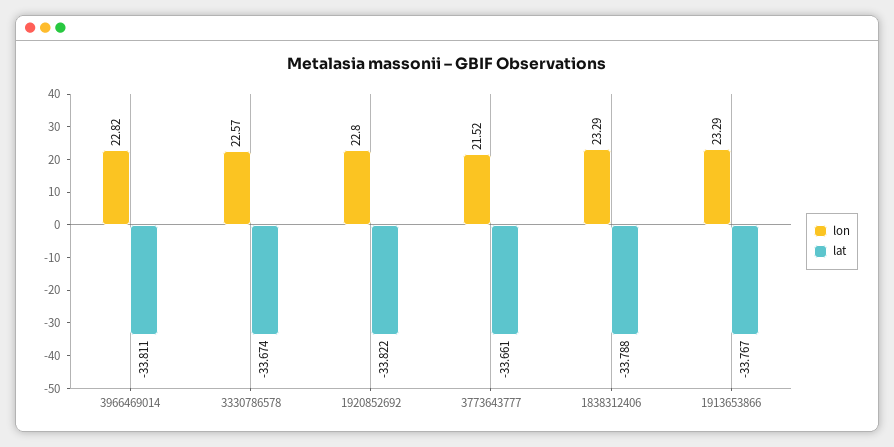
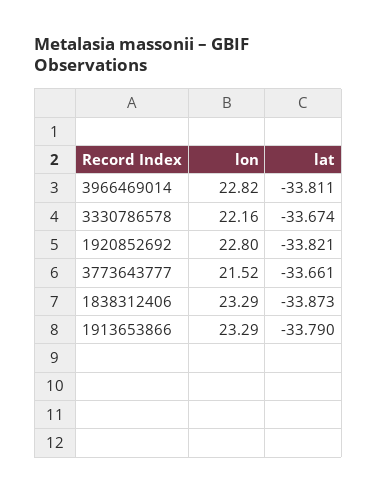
  {
    "lon": {
      "3966469014": 22.82,
-     "3330786578": 22.57,
+     "3330786578": 22.16,
      "1920852692": 22.8,
      "3773643777": 21.52,
      "1838312406": 23.29,
      "1913653866": 23.29
    },
    "lat": {
      "3966469014": -33.811,
      "3330786578": -33.674,
-     "1920852692": -33.822,
+     "1920852692": -33.821,
      "3773643777": -33.661,
-     "1838312406": -33.788,
+     "1838312406": -33.873,
-     "1913653866": -33.767
+     "1913653866": -33.79
    }
  }

